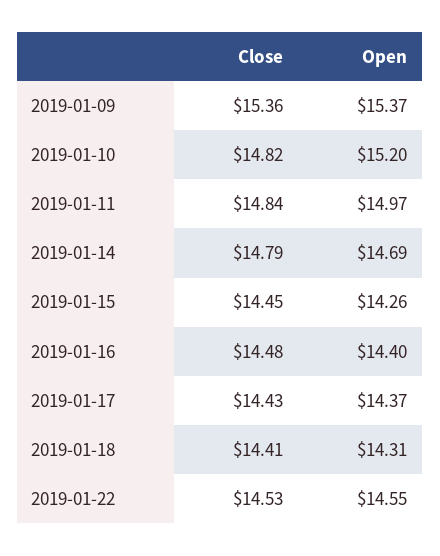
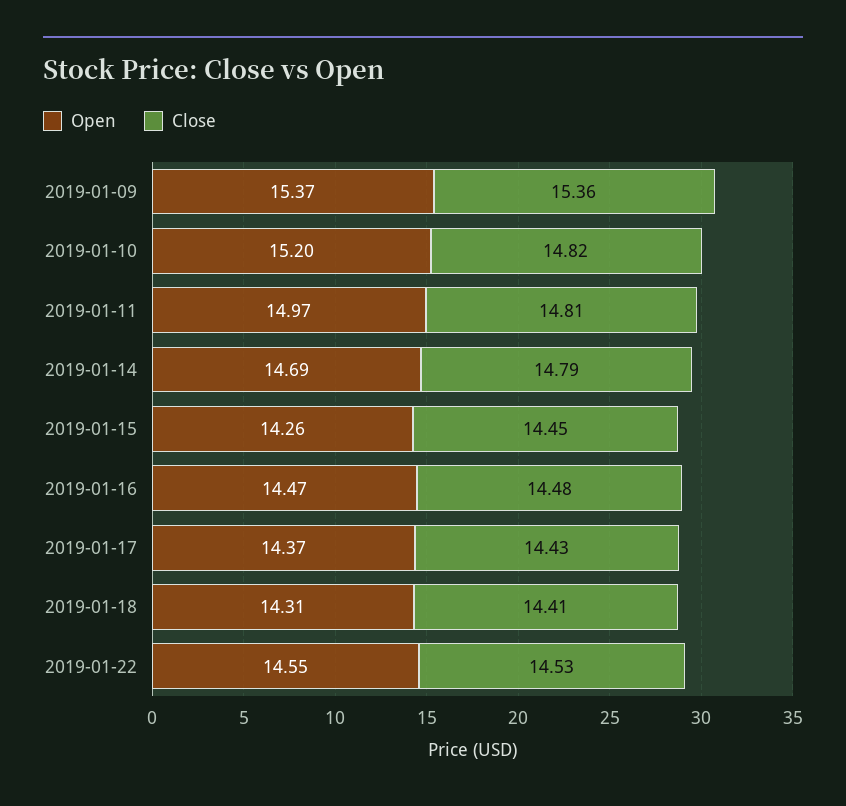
  {
    "Close": {
      "2019-01-09": 15.36,
      "2019-01-10": 14.82,
-     "2019-01-11": 14.84,
+     "2019-01-11": 14.81,
      "2019-01-14": 14.79,
      "2019-01-15": 14.45,
      "2019-01-16": 14.48,
      "2019-01-17": 14.43,
      "2019-01-18": 14.41,
      "2019-01-22": 14.53
    },
    "Open": {
      "2019-01-09": 15.37,
      "2019-01-10": 15.2,
      "2019-01-11": 14.97,
      "2019-01-14": 14.69,
      "2019-01-15": 14.26,
-     "2019-01-16": 14.4,
+     "2019-01-16": 14.47,
      "2019-01-17": 14.37,
      "2019-01-18": 14.31,
      "2019-01-22": 14.55
    }
  }

